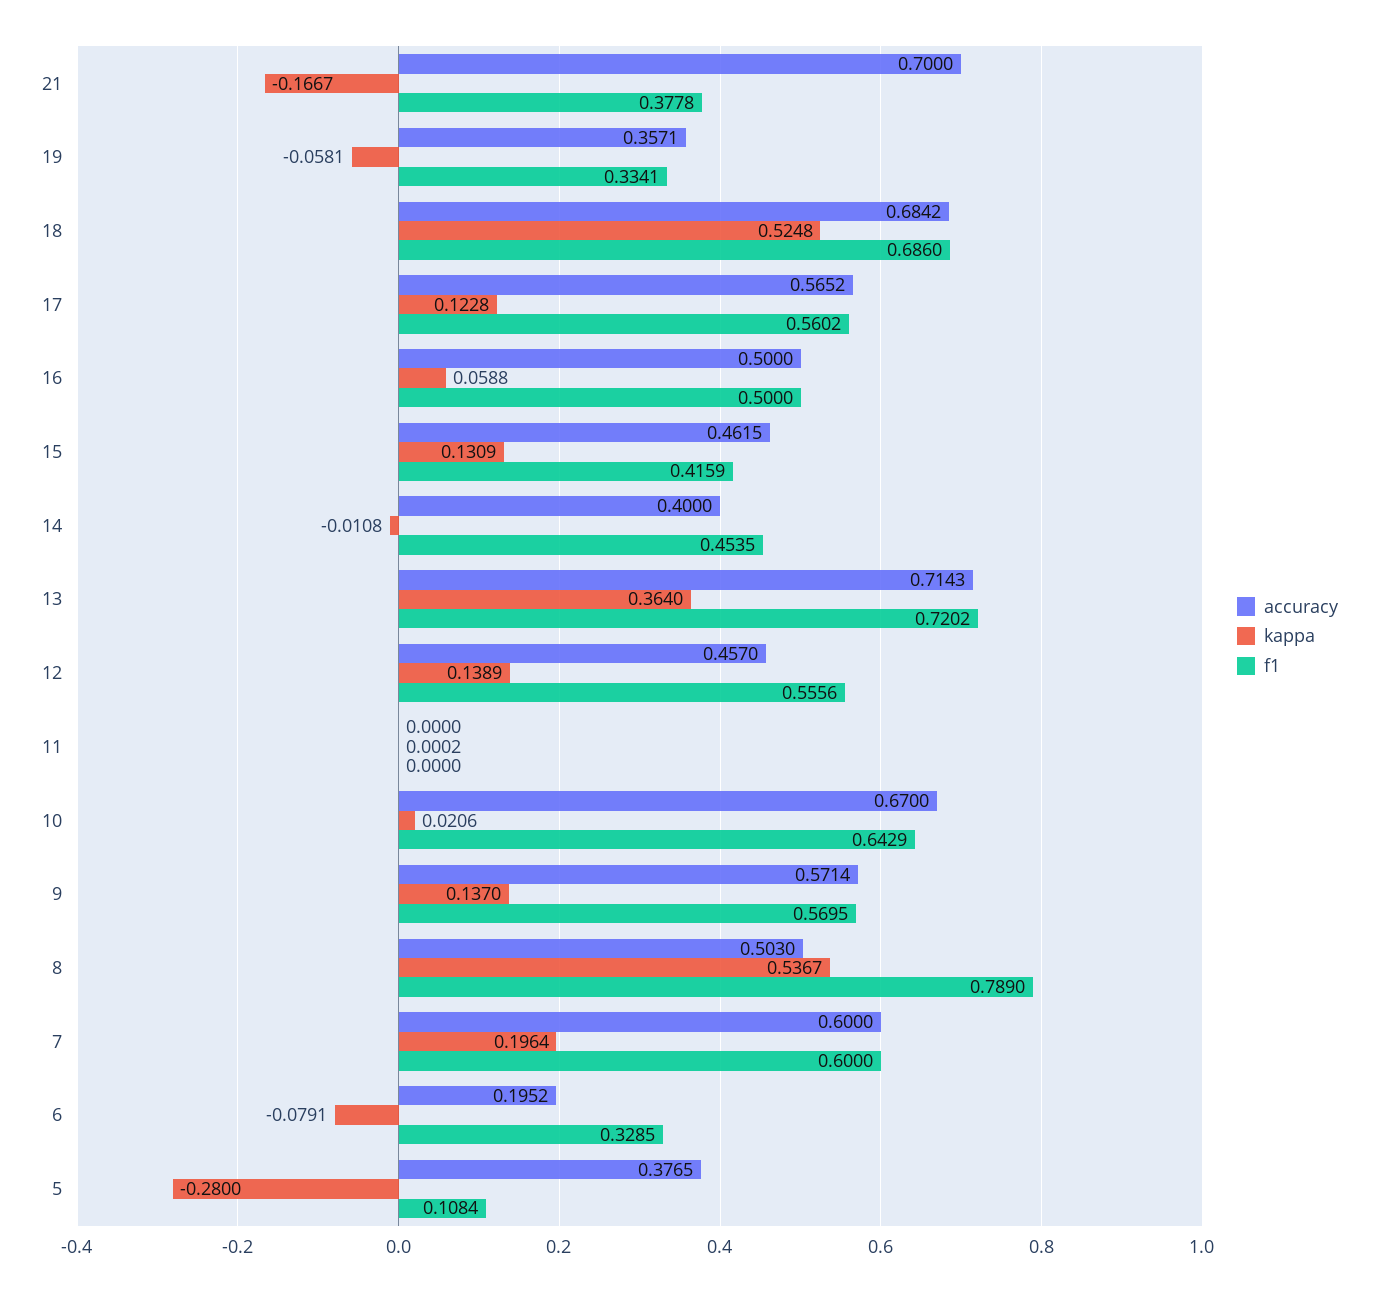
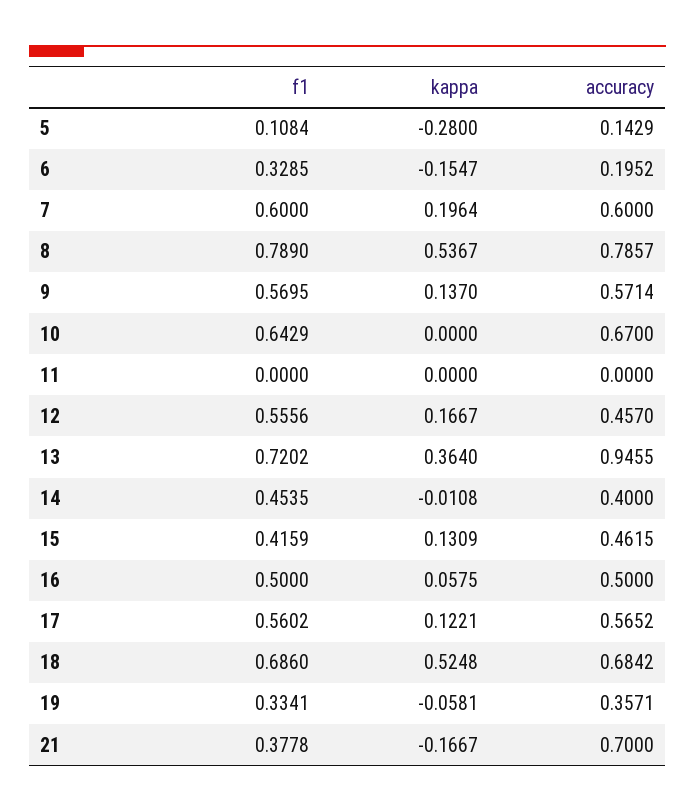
  {
    "accuracy": {
      "21": 0.7,
      "19": 0.3571,
      "18": 0.6842,
      "17": 0.5652,
      "16": 0.5,
      "15": 0.4615,
      "14": 0.4,
-     "13": 0.7143,
+     "13": 0.9455,
      "12": 0.457,
      "11": 0,
      "10": 0.67,
      "9": 0.5714,
-     "8": 0.503,
+     "8": 0.7857,
      "7": 0.6,
      "6": 0.1952,
-     "5": 0.3765
+     "5": 0.1429
    },
    "kappa": {
      "21": -0.1667,
      "19": -0.0581,
      "18": 0.5248,
-     "17": 0.1228,
+     "17": 0.1221,
-     "16": 0.0588,
+     "16": 0.0575,
      "15": 0.1309,
      "14": -0.0108,
      "13": 0.364,
-     "12": 0.1389,
+     "12": 0.1667,
-     "11": 0.0002,
+     "11": 0,
-     "10": 0.0206,
+     "10": 0,
      "9": 0.137,
      "8": 0.5367,
      "7": 0.1964,
-     "6": -0.0791,
+     "6": -0.1547,
      "5": -0.28
    },
    "f1": {
      "21": 0.3778,
      "19": 0.3341,
      "18": 0.686,
      "17": 0.5602,
      "16": 0.5,
      "15": 0.4159,
      "14": 0.4535,
      "13": 0.7202,
      "12": 0.5556,
      "11": 0,
      "10": 0.6429,
      "9": 0.5695,
      "8": 0.789,
      "7": 0.6,
      "6": 0.3285,
      "5": 0.1084
    }
  }

